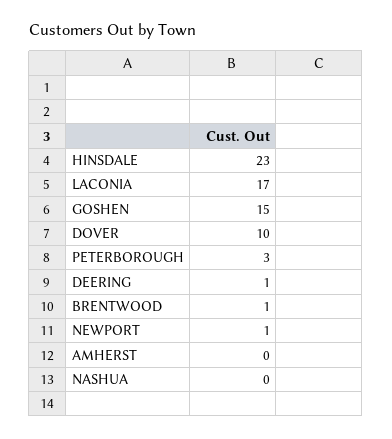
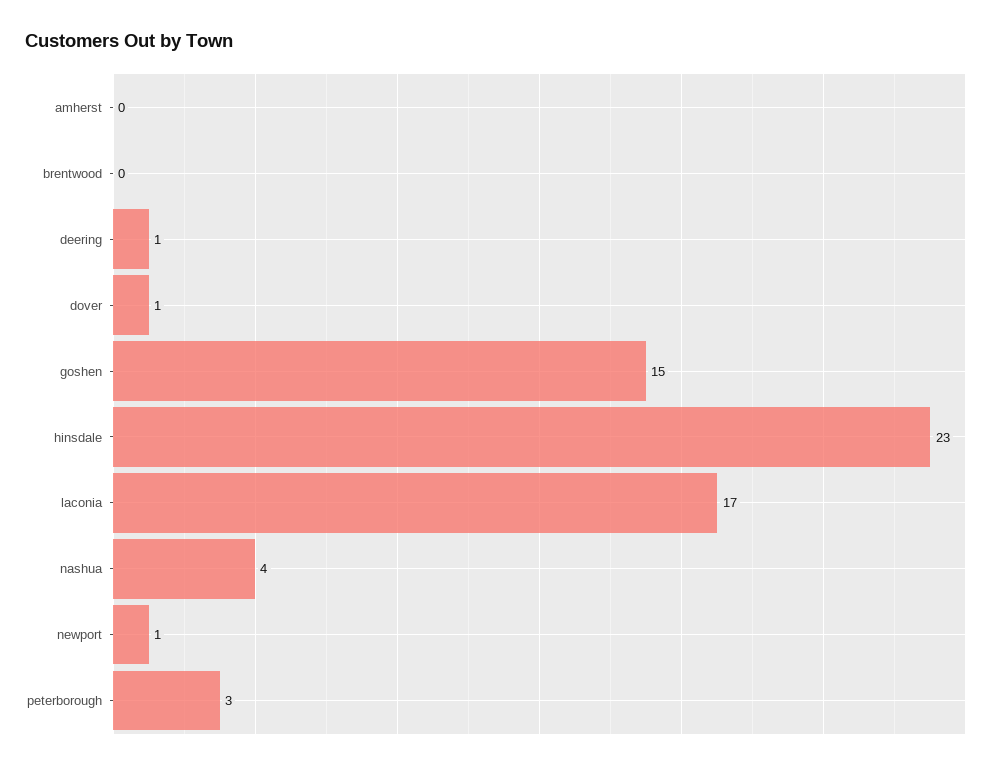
  {
    "HINSDALE": 23,
    "LACONIA": 17,
    "GOSHEN": 15,
-   "DOVER": 10,
+   "DOVER": 1,
    "PETERBOROUGH": 3,
    "DEERING": 1,
-   "BRENTWOOD": 1,
+   "BRENTWOOD": 0,
    "NEWPORT": 1,
    "AMHERST": 0,
-   "NASHUA": 0
+   "NASHUA": 4
  }

